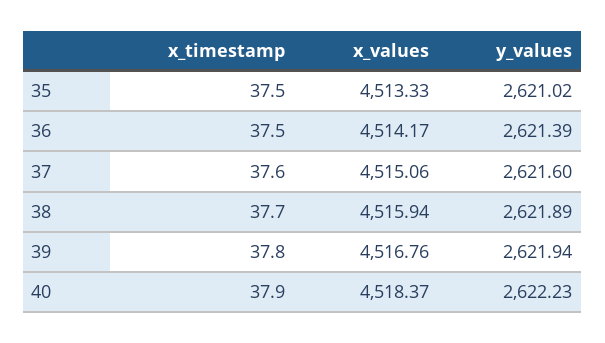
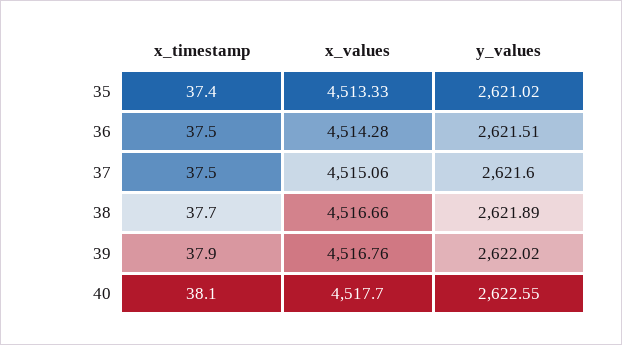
  {
    "x_timestamp": {
-     "35": 37.5,
+     "35": 37.4,
      "36": 37.5,
-     "37": 37.6,
+     "37": 37.5,
      "38": 37.7,
-     "39": 37.8,
+     "39": 37.9,
-     "40": 37.9
+     "40": 38.1
    },
    "x_values": {
      "35": 4513.33,
-     "36": 4514.17,
+     "36": 4514.28,
      "37": 4515.06,
-     "38": 4515.94,
+     "38": 4516.66,
      "39": 4516.76,
-     "40": 4518.37
+     "40": 4517.7
    },
    "y_values": {
      "35": 2621.02,
-     "36": 2621.39,
+     "36": 2621.51,
      "37": 2621.6,
      "38": 2621.89,
-     "39": 2621.94,
+     "39": 2622.02,
-     "40": 2622.23
+     "40": 2622.55
    }
  }

